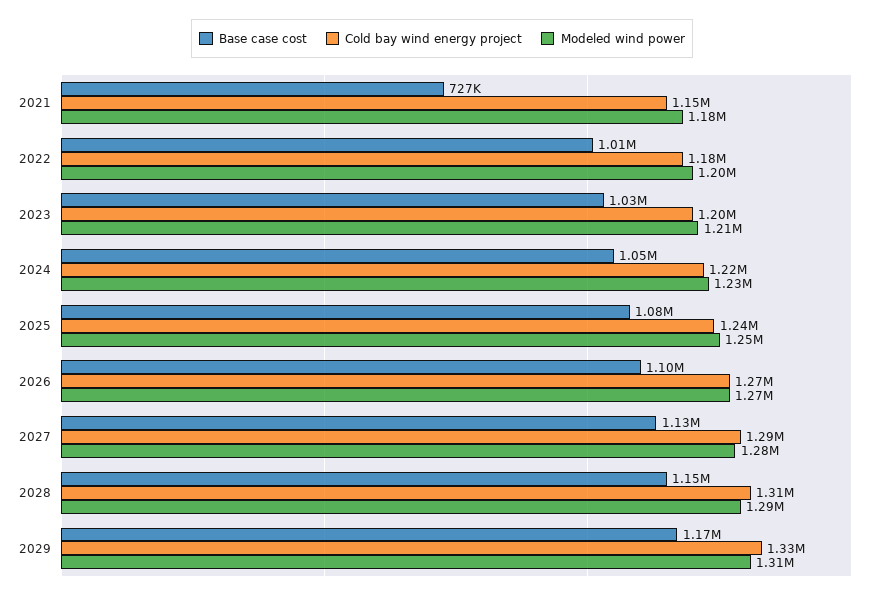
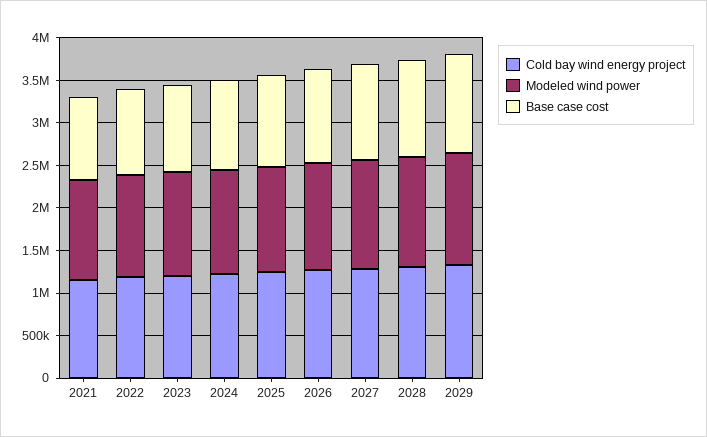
  {
    "Base case cost": {
-     "2021": 727000,
+     "2021": 1000000,
      "2022": 1010000,
      "2023": 1030000,
      "2024": 1050000,
      "2025": 1080000,
      "2026": 1100000,
      "2027": 1130000,
      "2028": 1150000,
      "2029": 1170000
    },
    "Cold bay wind energy project": {
      "2021": 1150000,
      "2022": 1180000,
      "2023": 1200000,
      "2024": 1220000,
      "2025": 1240000,
      "2026": 1270000,
      "2027": 1290000,
      "2028": 1310000,
      "2029": 1330000
    },
    "Modeled wind power": {
      "2021": 1180000,
      "2022": 1200000,
      "2023": 1210000,
      "2024": 1230000,
      "2025": 1250000,
      "2026": 1270000,
      "2027": 1280000,
      "2028": 1290000,
      "2029": 1310000
    }
  }

